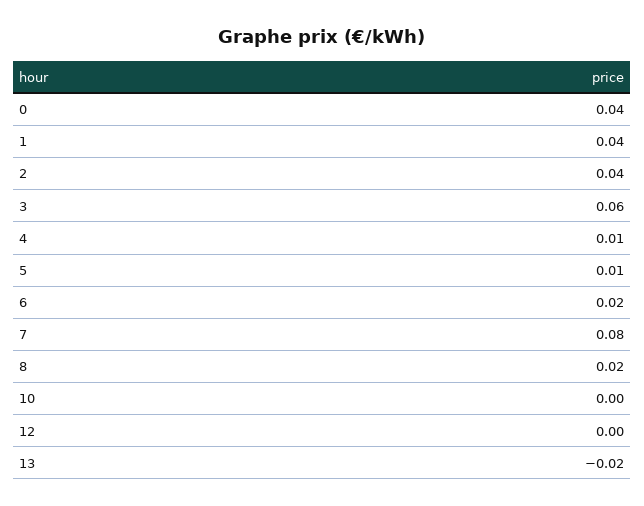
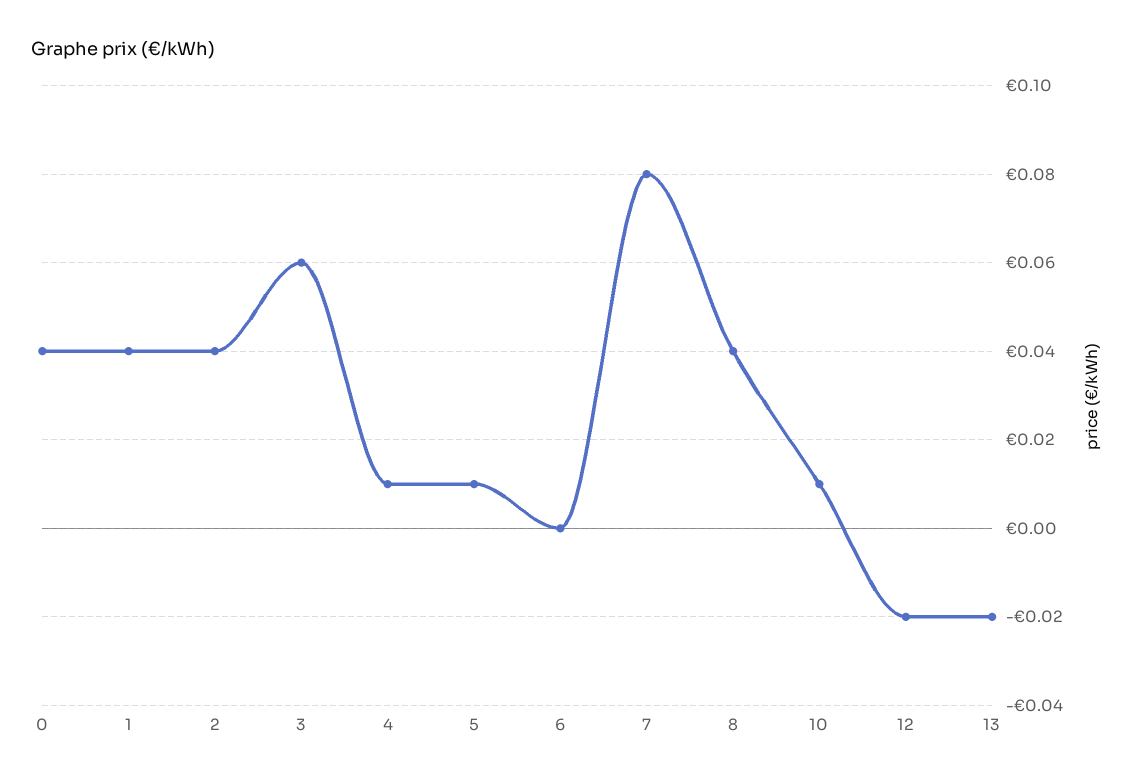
  {
    "0": 0.04,
    "1": 0.04,
    "2": 0.04,
    "3": 0.06,
    "4": 0.01,
    "5": 0.01,
-   "6": 0.02,
+   "6": 0,
    "7": 0.08,
-   "8": 0.02,
+   "8": 0.04,
-   "10": 0,
+   "10": 0.01,
-   "12": 0,
+   "12": -0.02,
    "13": -0.02
  }

